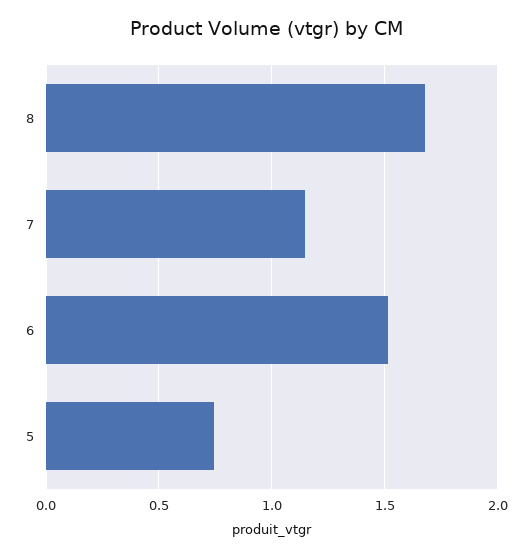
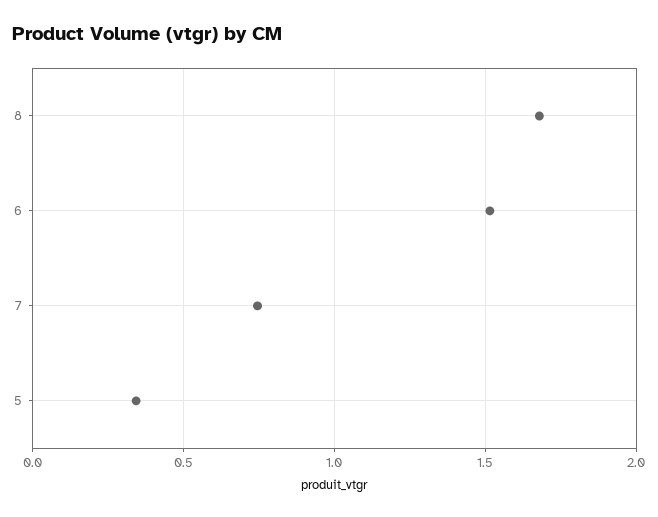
  {
    "8": 1.7,
-   "7": 1.15,
+   "7": 0.75,
    "6": 1.5,
-   "5": 0.75
+   "5": 0.35
  }

